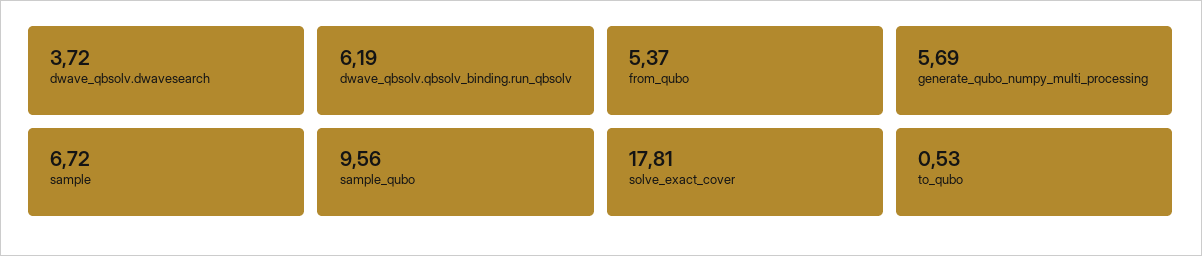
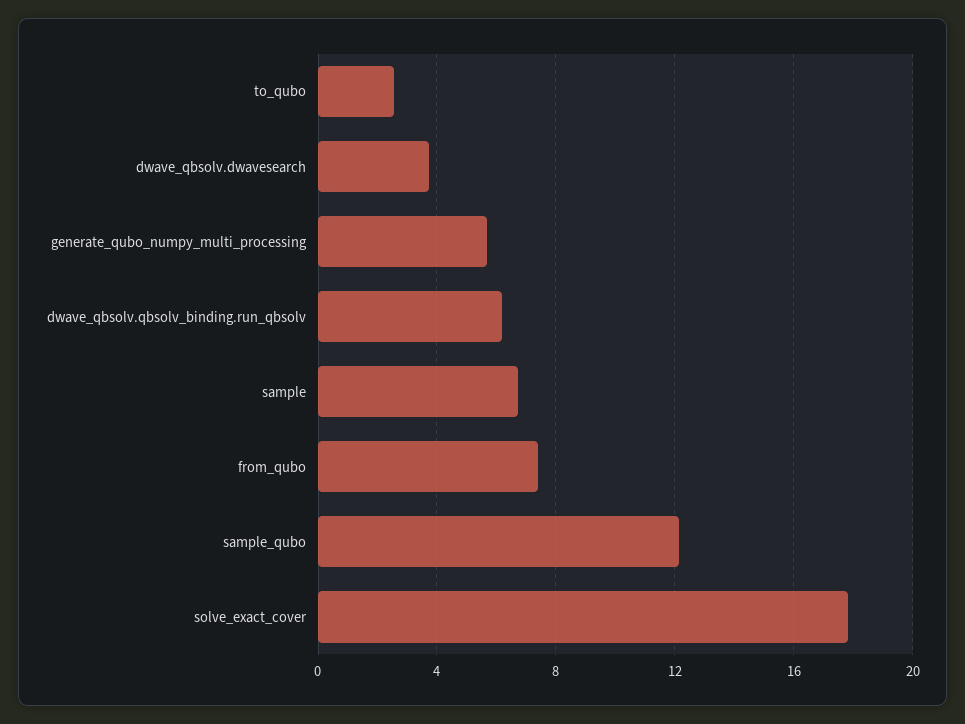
  {
    "dwave_qbsolv.dwavesearch": 3.72,
    "dwave_qbsolv.qbsolv_binding.run_qbsolv": 6.19,
-   "from_qubo": 5.37,
+   "from_qubo": 7.5,
    "generate_qubo_numpy_multi_processing": 5.69,
    "sample": 6.72,
-   "sample_qubo": 9.56,
+   "sample_qubo": 12,
    "solve_exact_cover": 17.81,
-   "to_qubo": 0.53
+   "to_qubo": 2.5
  }

